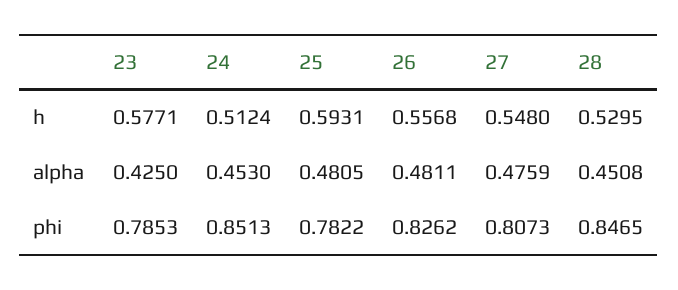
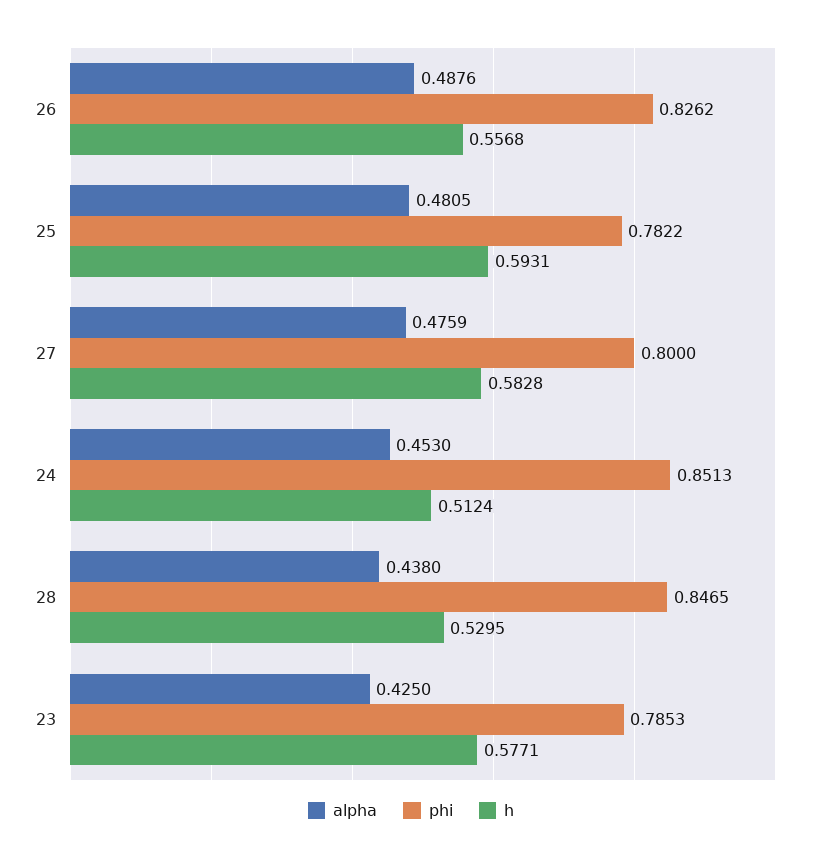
  {
    "h": {
      "23": 0.5771,
      "24": 0.5124,
      "25": 0.5931,
      "26": 0.5568,
-     "27": 0.548,
+     "27": 0.5828,
      "28": 0.5295
    },
    "alpha": {
      "23": 0.425,
      "24": 0.453,
      "25": 0.4805,
-     "26": 0.4811,
+     "26": 0.4876,
      "27": 0.4759,
-     "28": 0.4508
+     "28": 0.438
    },
    "phi": {
      "23": 0.7853,
      "24": 0.8513,
      "25": 0.7822,
      "26": 0.8262,
-     "27": 0.8073,
+     "27": 0.8,
      "28": 0.8465
    }
  }

